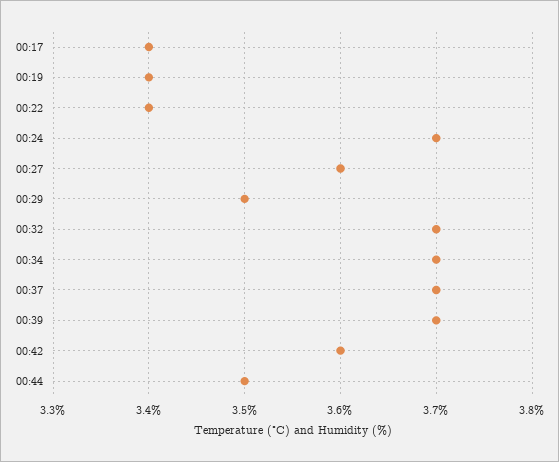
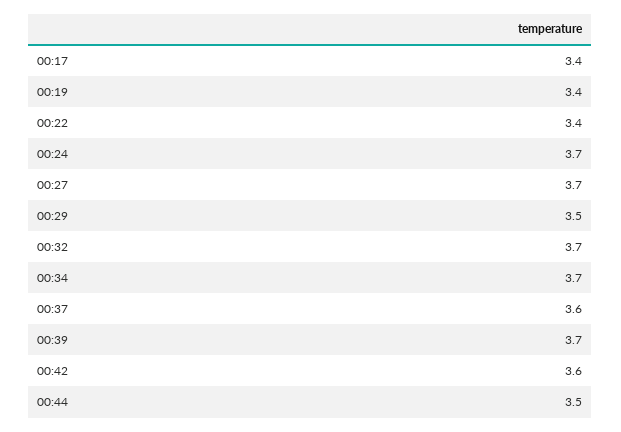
  {
    "00:17": 3.4,
    "00:19": 3.4,
    "00:22": 3.4,
    "00:24": 3.7,
-   "00:27": 3.6,
+   "00:27": 3.7,
    "00:29": 3.5,
    "00:32": 3.7,
    "00:34": 3.7,
-   "00:37": 3.7,
+   "00:37": 3.6,
    "00:39": 3.7,
    "00:42": 3.6,
    "00:44": 3.5
  }

